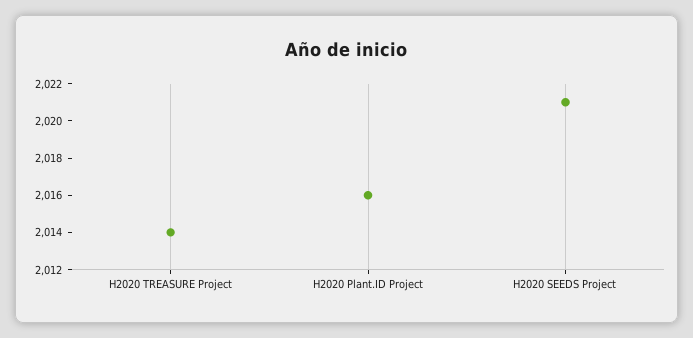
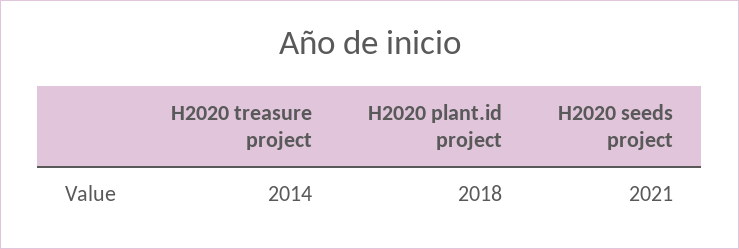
  {
    "H2020 TREASURE Project": 2014,
-   "H2020 Plant.ID Project": 2016,
+   "H2020 Plant.ID Project": 2018,
    "H2020 SEEDS Project": 2021
  }

